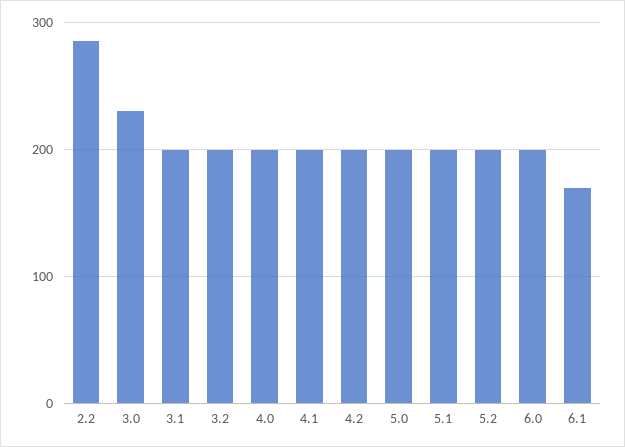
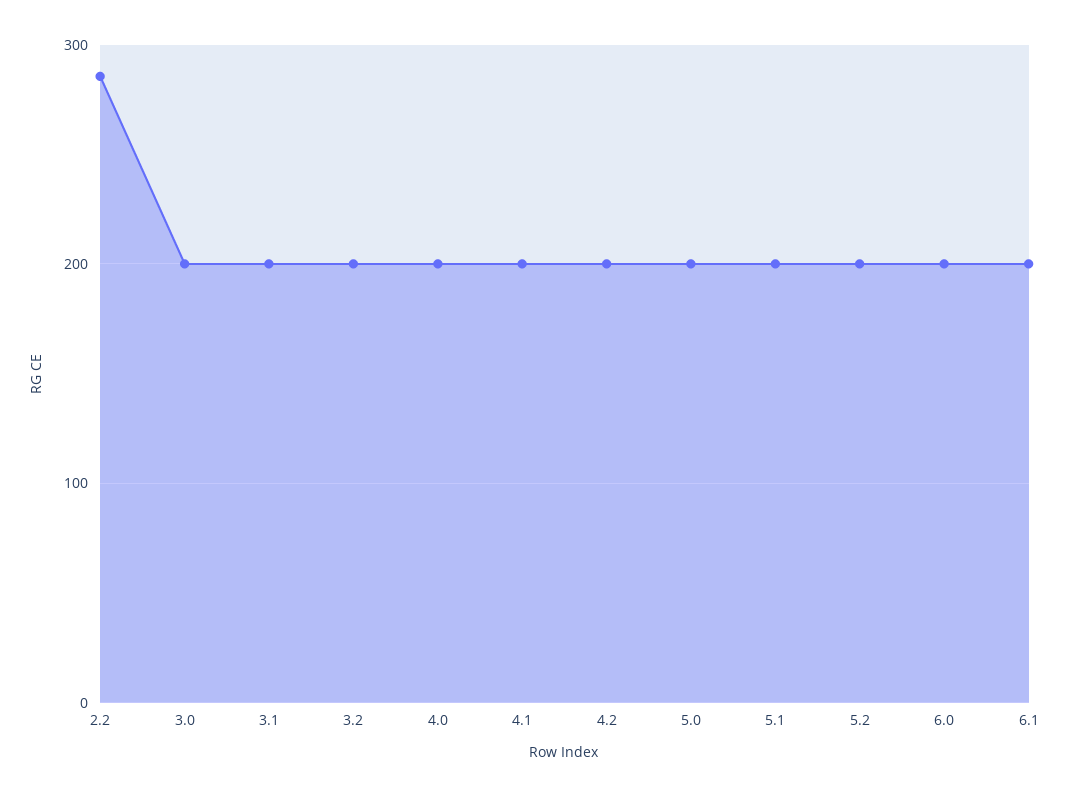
  {
    "2.2": 290,
-   "3.0": 230,
+   "3.0": 200,
    "3.1": 200,
    "3.2": 200,
    "4.0": 200,
    "4.1": 200,
    "4.2": 200,
    "5.0": 200,
    "5.1": 200,
    "5.2": 200,
    "6.0": 200,
-   "6.1": 170
+   "6.1": 200
  }

